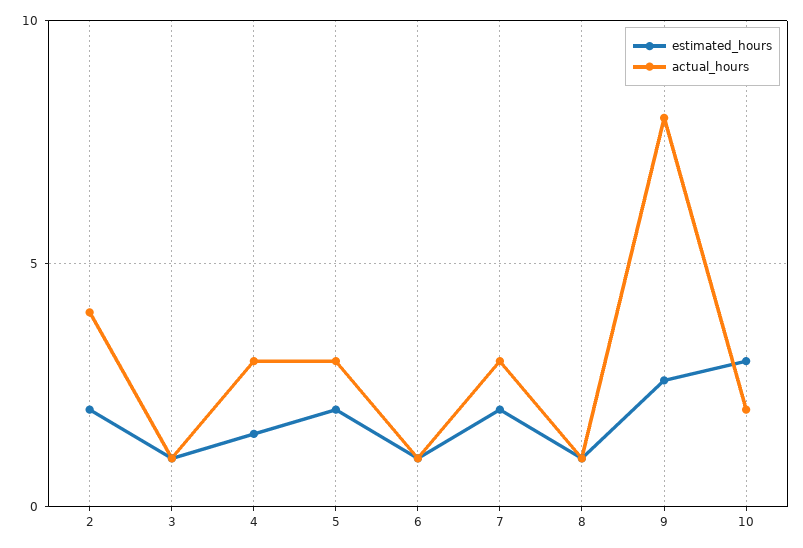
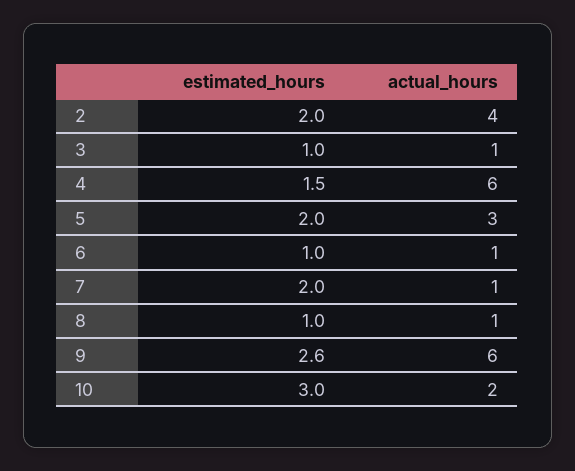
  {
    "estimated_hours": {
      "2": 2,
      "3": 1,
      "4": 1.5,
      "5": 2,
      "6": 1,
      "7": 2,
      "8": 1,
      "9": 2.6,
      "10": 3
    },
    "actual_hours": {
      "2": 4,
      "3": 1,
-     "4": 3,
+     "4": 6,
      "5": 3,
      "6": 1,
-     "7": 3,
+     "7": 1,
      "8": 1,
-     "9": 8,
+     "9": 6,
      "10": 2
    }
  }

